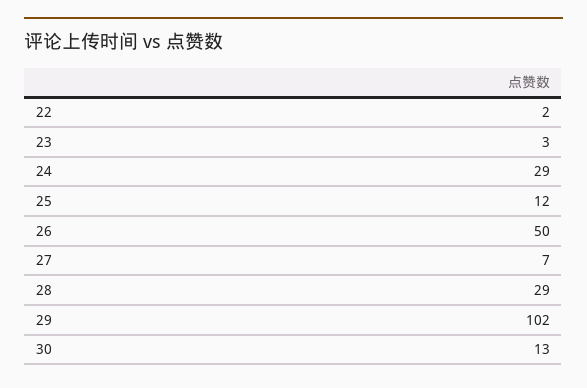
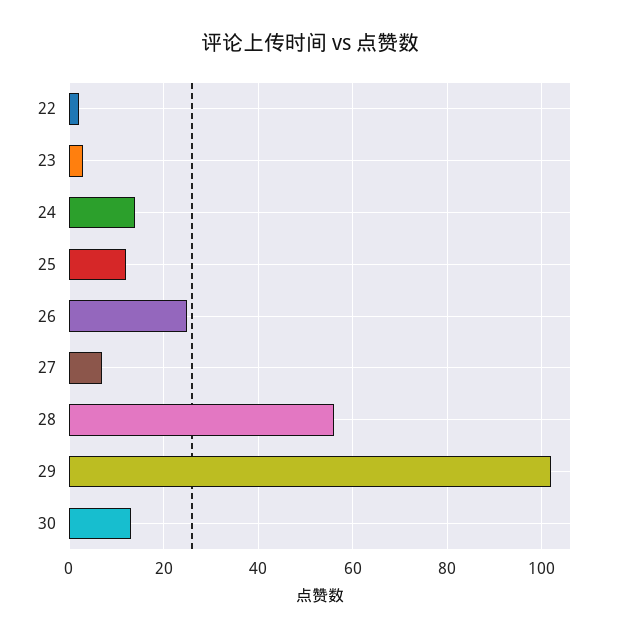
  {
    "22": 2,
    "23": 3,
-   "24": 29,
+   "24": 15,
    "25": 12,
-   "26": 50,
+   "26": 25,
    "27": 7,
-   "28": 29,
+   "28": 55,
    "29": 102,
    "30": 13
  }

